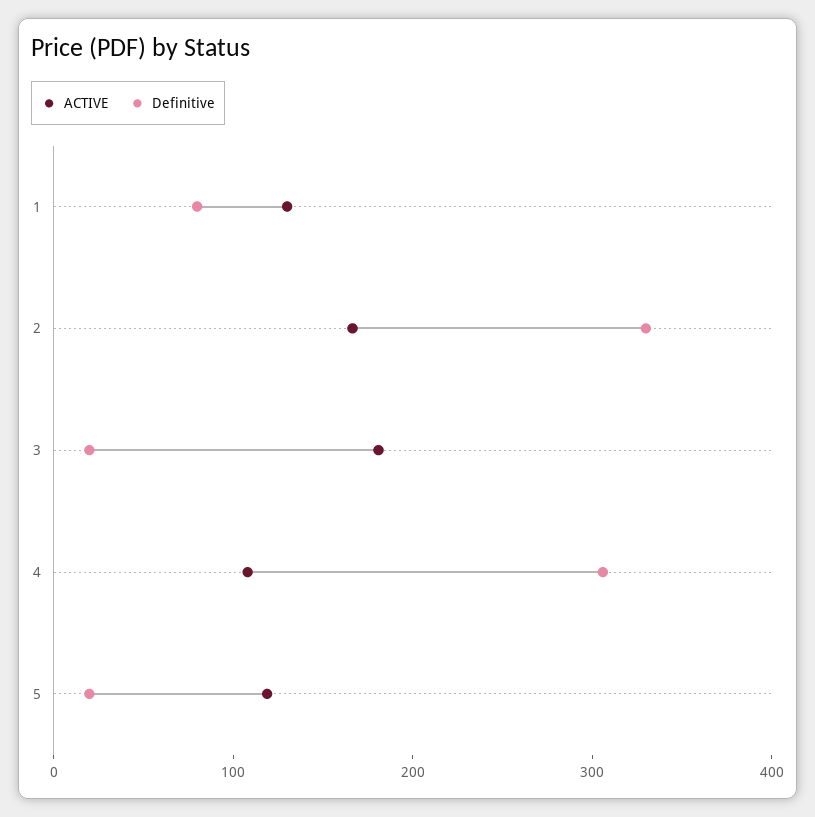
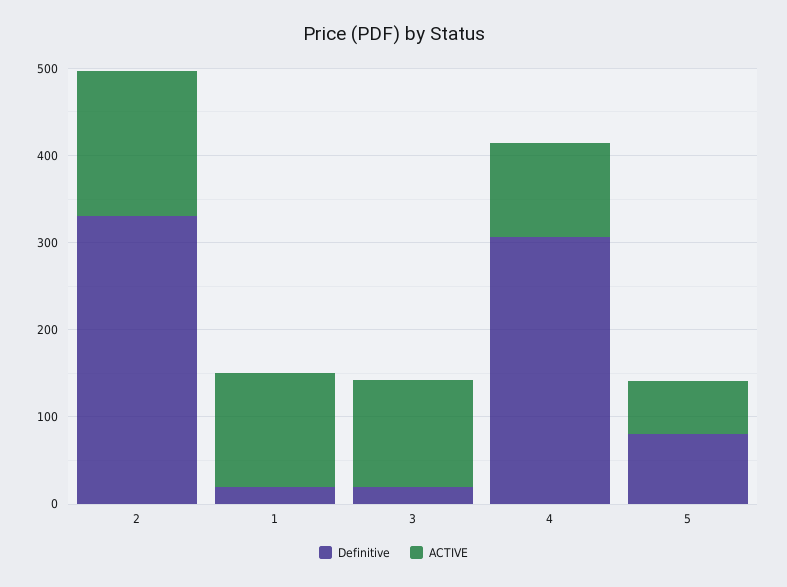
  {
    "ACTIVE": {
      "1": 140,
      "2": 160,
-     "3": 180,
+     "3": 120,
      "4": 100,
-     "5": 120
+     "5": 60
    },
    "Definitive": {
-     "1": 80,
+     "1": 20,
      "2": 340,
      "3": 20,
      "4": 300,
-     "5": 20
+     "5": 80
    }
  }

